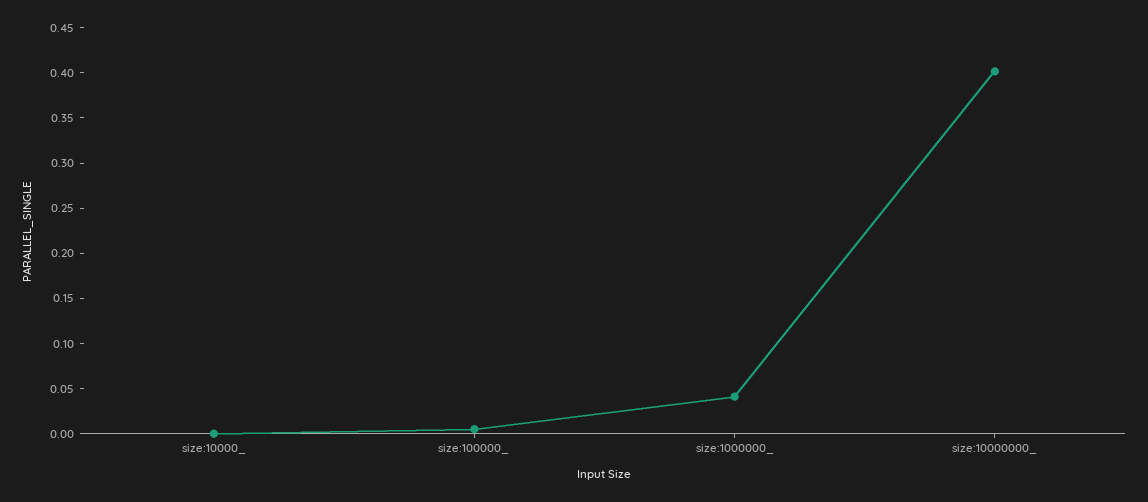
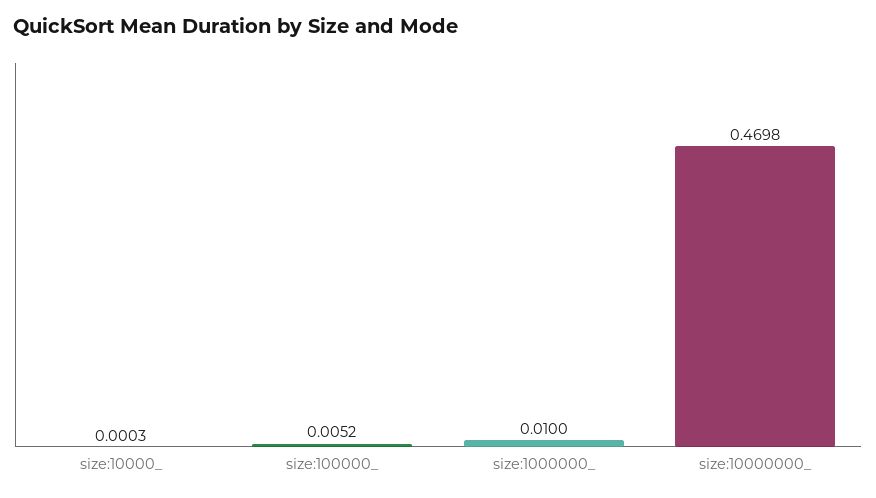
  {
    "size:10000_": 0.0003,
    "size:100000_": 0.0052,
-   "size:1000000_": 0.04,
+   "size:1000000_": 0.01,
-   "size:10000000_": 0.4
+   "size:10000000_": 0.4698
  }

